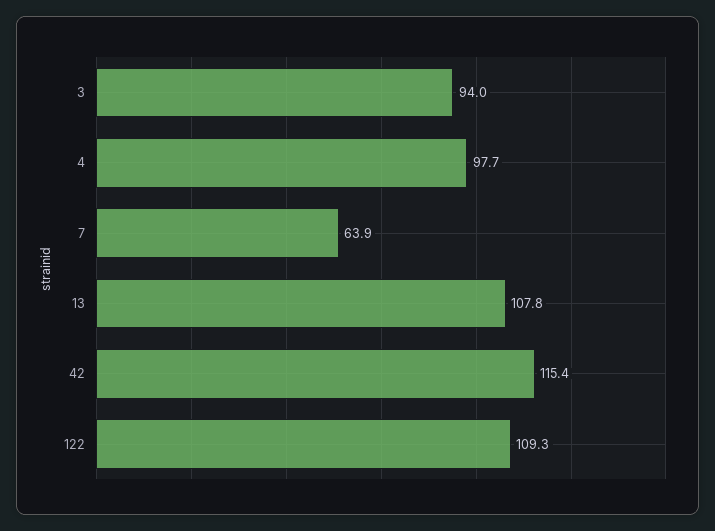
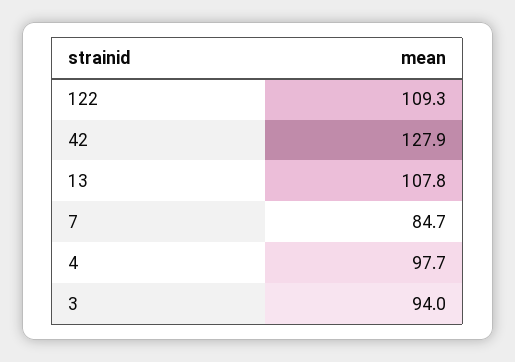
  {
    "3": 94,
    "4": 97.7,
-   "7": 63.9,
+   "7": 84.7,
    "13": 107.8,
-   "42": 115.4,
+   "42": 127.9,
    "122": 109.3
  }

